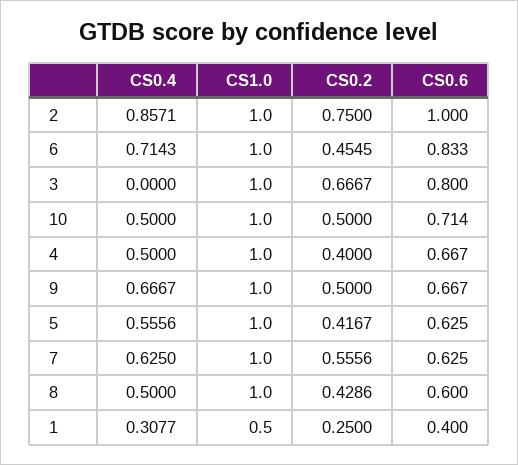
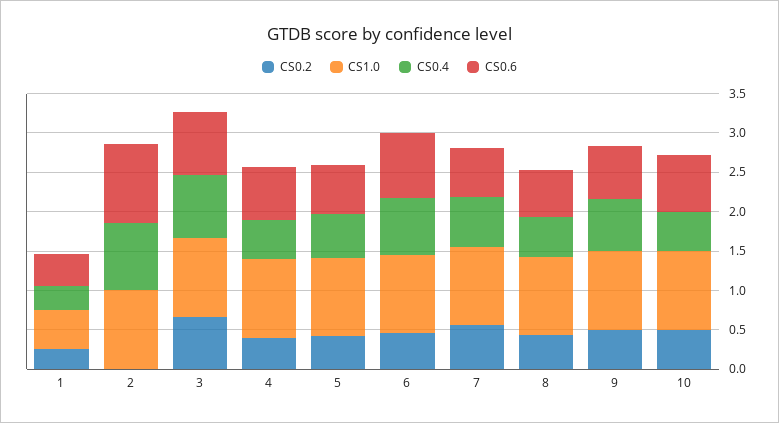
  {
    "CS0.4": {
      "2": 0.8571,
      "6": 0.7143,
-     "3": 0,
+     "3": 0.75,
      "10": 0.5,
      "4": 0.5,
      "9": 0.6667,
      "5": 0.5556,
      "7": 0.625,
      "8": 0.5,
      "1": 0.3077
    },
    "CS1.0": {
      "2": 1,
      "6": 1,
      "3": 1,
      "10": 1,
      "4": 1,
      "9": 1,
      "5": 1,
      "7": 1,
      "8": 1,
      "1": 0.5
    },
    "CS0.2": {
-     "2": 0.75,
+     "2": 0,
      "6": 0.4545,
      "3": 0.6667,
      "10": 0.5,
      "4": 0.4,
      "9": 0.5,
      "5": 0.4167,
      "7": 0.5556,
      "8": 0.4286,
      "1": 0.25
    },
    "CS0.6": {
      "2": 1,
      "6": 0.833,
      "3": 0.8,
      "10": 0.714,
      "4": 0.667,
      "9": 0.667,
      "5": 0.625,
      "7": 0.625,
      "8": 0.6,
      "1": 0.4
    }
  }

